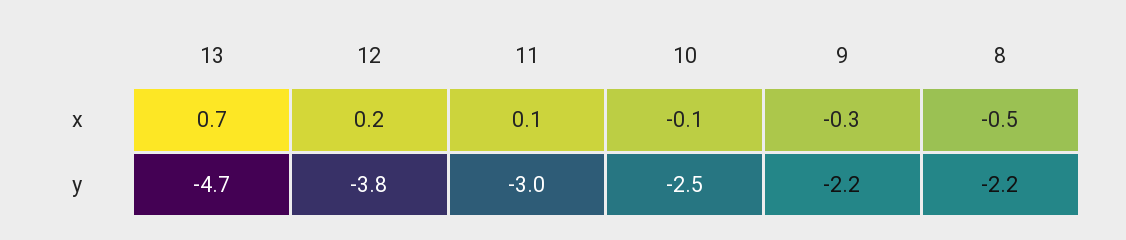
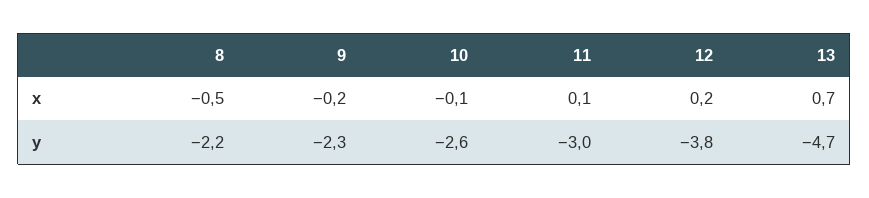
  {
    "13": {
      "x": 0.7,
      "y": -4.7
    },
    "12": {
      "x": 0.2,
      "y": -3.8
    },
    "11": {
      "x": 0.1,
      "y": -3
    },
    "10": {
      "x": -0.1,
-     "y": -2.5
+     "y": -2.6
    },
    "9": {
-     "x": -0.3,
+     "x": -0.2,
-     "y": -2.2
+     "y": -2.3
    },
    "8": {
      "x": -0.5,
      "y": -2.2
    }
  }

